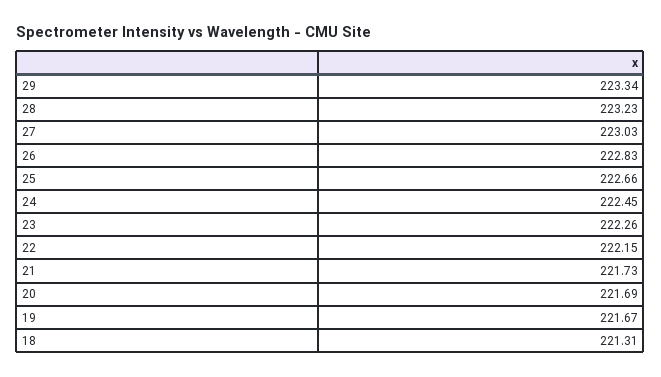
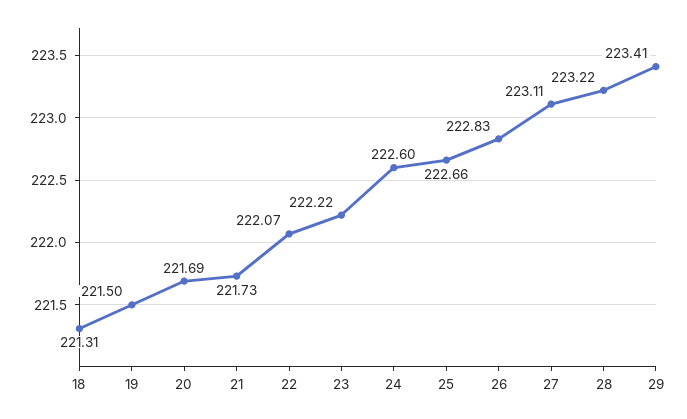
  {
-   "29": 223.34,
+   "29": 223.41,
-   "28": 223.23,
+   "28": 223.22,
-   "27": 223.03,
+   "27": 223.11,
    "26": 222.83,
    "25": 222.66,
-   "24": 222.45,
+   "24": 222.6,
-   "23": 222.26,
+   "23": 222.22,
-   "22": 222.15,
+   "22": 222.07,
    "21": 221.73,
    "20": 221.69,
-   "19": 221.67,
+   "19": 221.5,
    "18": 221.31
  }

